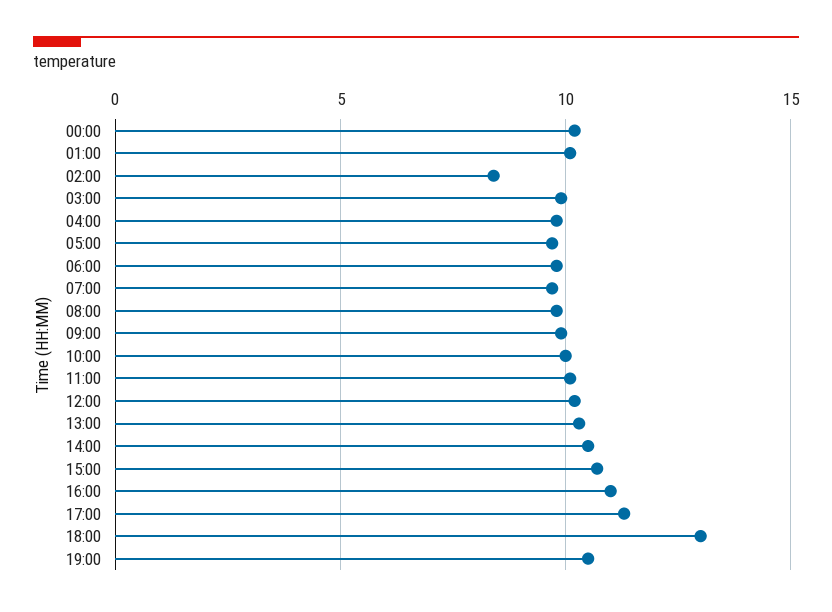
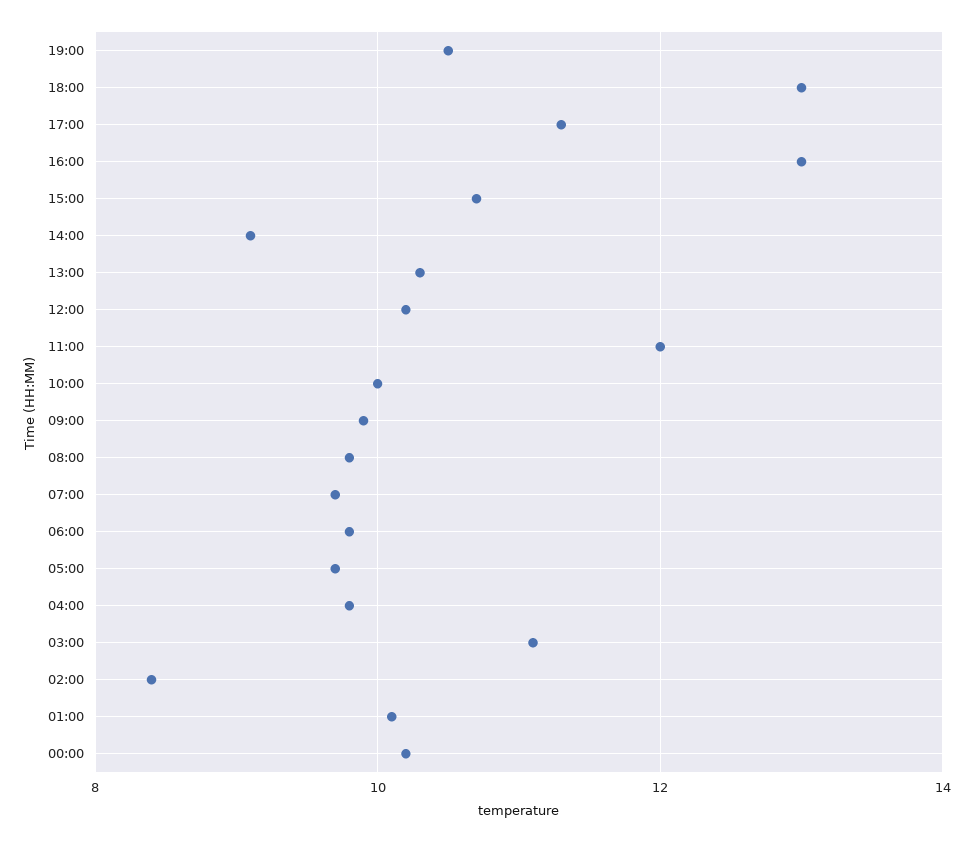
  {
    "00:00": 10,
    "01:00": 10,
    "02:00": 8.5,
-   "03:00": 10,
+   "03:00": 11,
    "04:00": 10,
    "05:00": 9.5,
    "06:00": 10,
    "07:00": 9.5,
    "08:00": 10,
    "09:00": 10,
    "10:00": 10,
-   "11:00": 10,
+   "11:00": 12,
    "12:00": 10,
    "13:00": 10.5,
-   "14:00": 10.5,
+   "14:00": 9,
    "15:00": 10.5,
-   "16:00": 11,
+   "16:00": 13,
    "17:00": 11.5,
    "18:00": 13,
    "19:00": 10.5
  }

